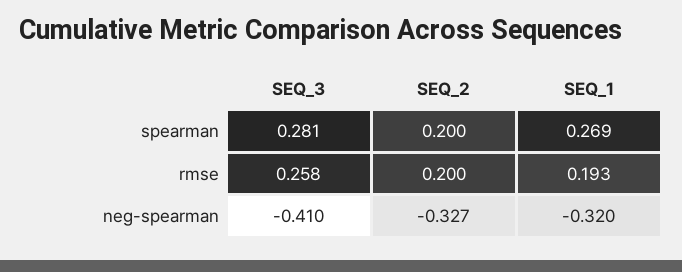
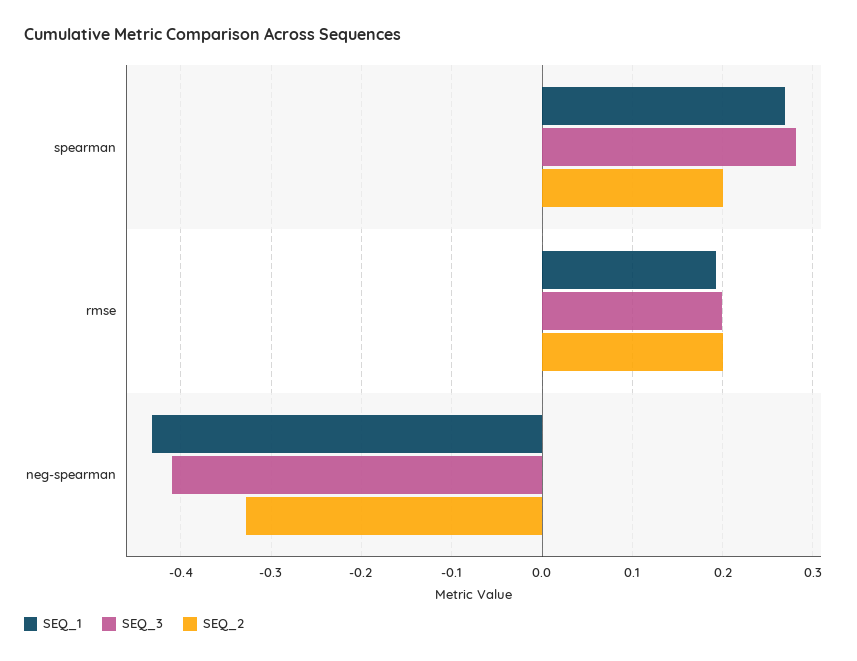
  {
    "SEQ_3": {
      "spearman": 0.281,
-     "rmse": 0.258,
+     "rmse": 0.2,
      "neg-spearman": -0.41
    },
    "SEQ_2": {
      "spearman": 0.2,
      "rmse": 0.2,
      "neg-spearman": -0.327
    },
    "SEQ_1": {
      "spearman": 0.269,
      "rmse": 0.193,
-     "neg-spearman": -0.32
+     "neg-spearman": -0.43
    }
  }

